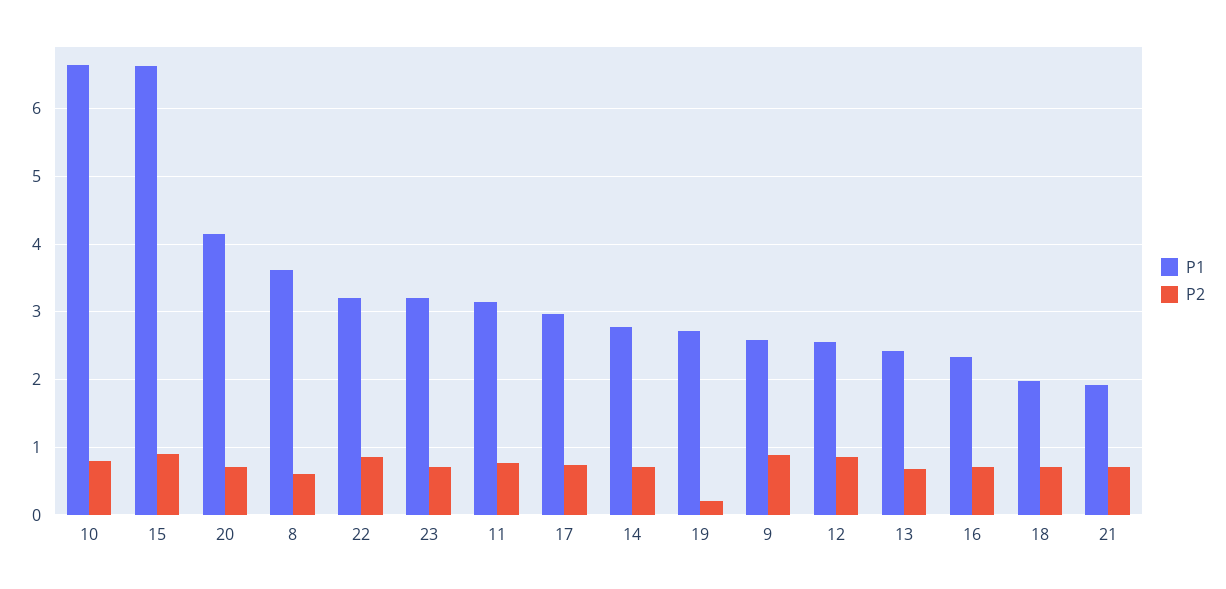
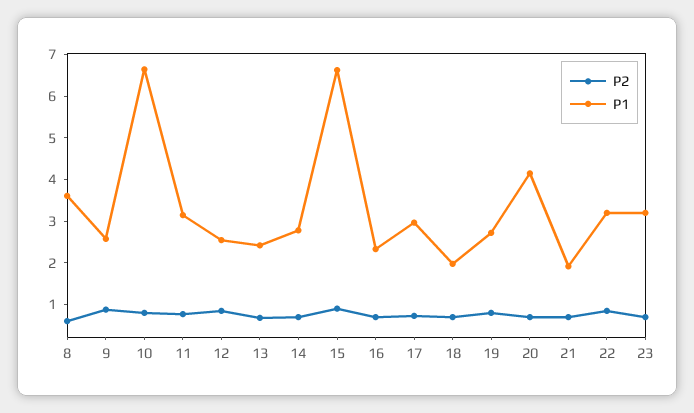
  {
    "P1": {
      "10": 6.7,
      "15": 6.6,
      "20": 4.2,
      "8": 3.6,
      "22": 3.2,
      "23": 3.2,
      "11": 3.2,
      "17": 3,
      "14": 2.8,
      "19": 2.7,
      "9": 2.6,
      "12": 2.6,
      "13": 2.4,
      "16": 2.3,
      "18": 2,
      "21": 1.9
    },
    "P2": {
      "10": 0.8,
      "15": 0.9,
      "20": 0.7,
      "8": 0.6,
      "22": 0.9,
      "23": 0.7,
      "11": 0.8,
      "17": 0.7,
      "14": 0.7,
-     "19": 0.2,
+     "19": 0.8,
      "9": 0.9,
      "12": 0.9,
      "13": 0.7,
      "16": 0.7,
      "18": 0.7,
      "21": 0.7
    }
  }

